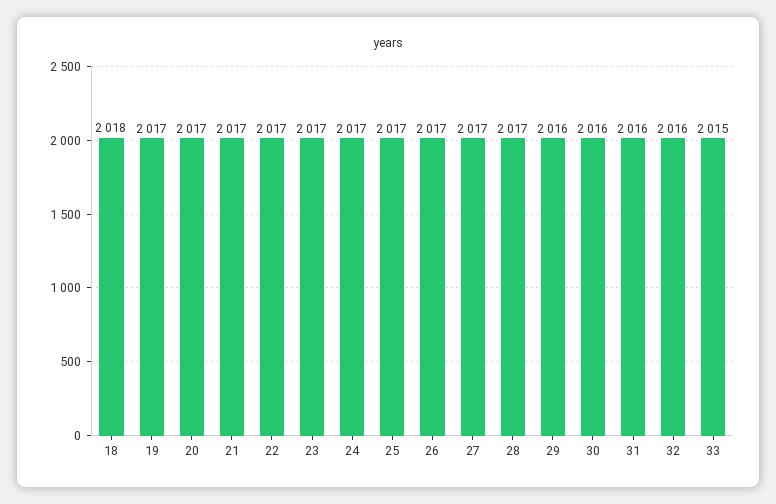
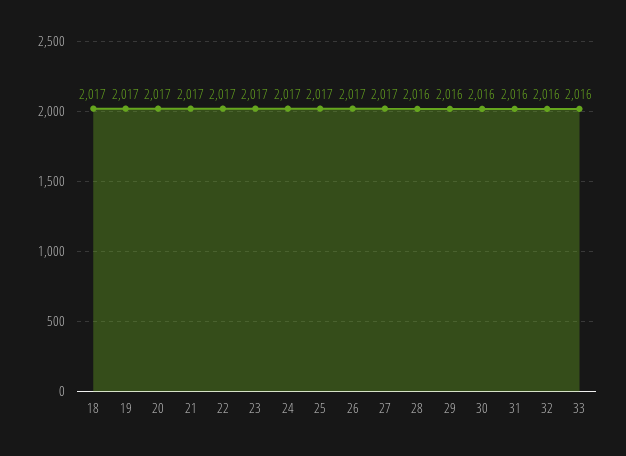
  {
-   "18": 2018,
+   "18": 2017,
    "19": 2017,
    "20": 2017,
    "21": 2017,
    "22": 2017,
    "23": 2017,
    "24": 2017,
    "25": 2017,
    "26": 2017,
    "27": 2017,
-   "28": 2017,
+   "28": 2016,
    "29": 2016,
    "30": 2016,
    "31": 2016,
    "32": 2016,
-   "33": 2015
+   "33": 2016
  }

